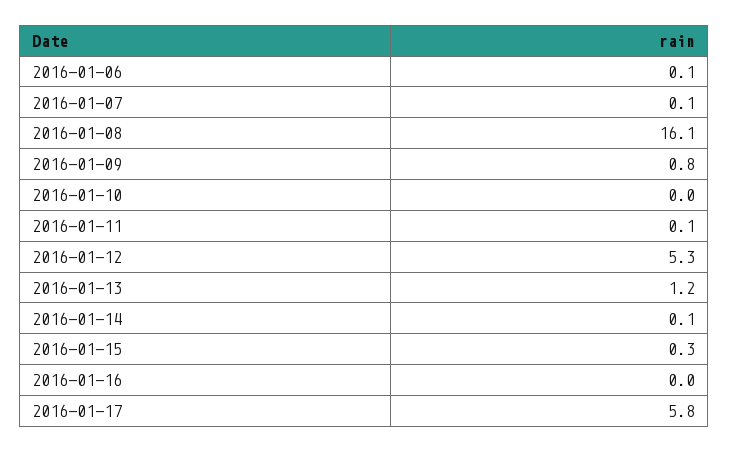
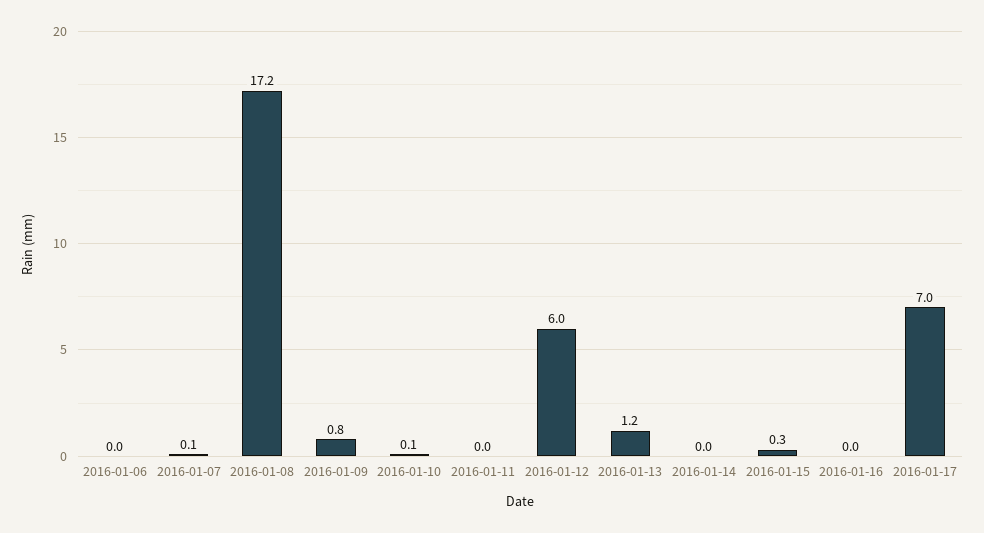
  {
-   "2016-01-06": 0.1,
+   "2016-01-06": 0,
    "2016-01-07": 0.1,
-   "2016-01-08": 16.1,
+   "2016-01-08": 17.2,
    "2016-01-09": 0.8,
-   "2016-01-10": 0,
+   "2016-01-10": 0.1,
-   "2016-01-11": 0.1,
+   "2016-01-11": 0,
-   "2016-01-12": 5.3,
+   "2016-01-12": 6,
    "2016-01-13": 1.2,
-   "2016-01-14": 0.1,
+   "2016-01-14": 0,
    "2016-01-15": 0.3,
    "2016-01-16": 0,
-   "2016-01-17": 5.8
+   "2016-01-17": 7
  }

